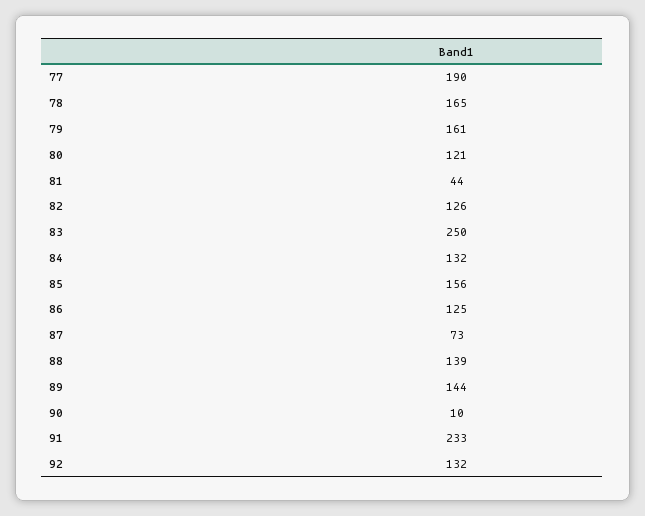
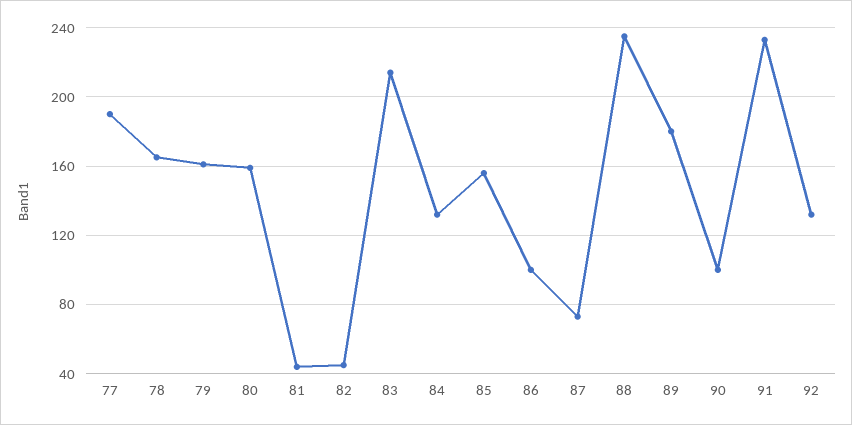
  {
    "77": 190,
    "78": 165,
    "79": 161,
-   "80": 121,
+   "80": 160,
    "81": 44,
-   "82": 126,
+   "82": 45,
-   "83": 250,
+   "83": 215,
    "84": 132,
    "85": 156,
-   "86": 125,
+   "86": 100,
    "87": 73,
-   "88": 139,
+   "88": 235,
-   "89": 144,
+   "89": 180,
-   "90": 10,
+   "90": 100,
    "91": 233,
    "92": 132
  }

